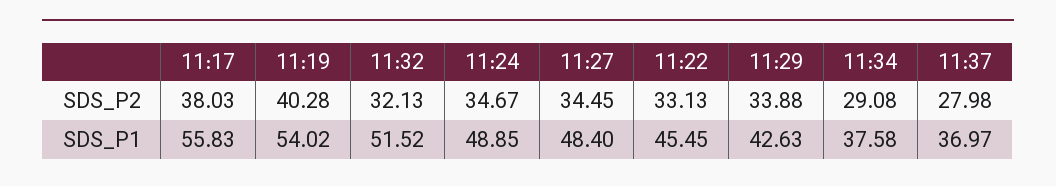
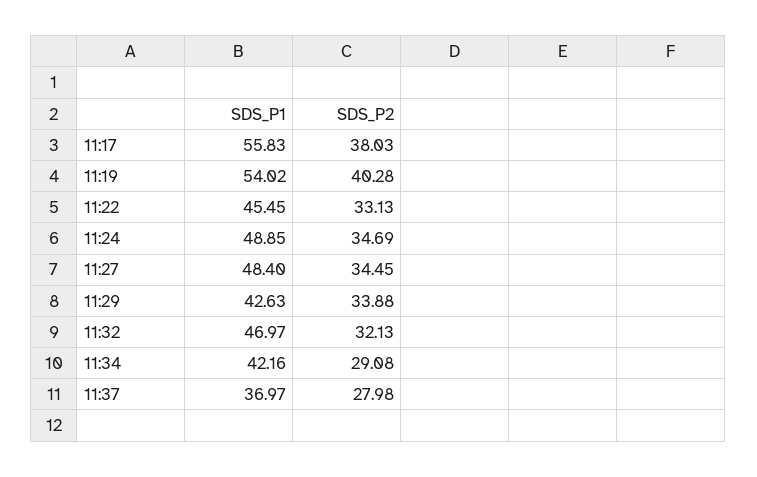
  {
    "11:17": {
      "SDS_P2": 38.03,
      "SDS_P1": 55.83
    },
    "11:19": {
      "SDS_P2": 40.28,
      "SDS_P1": 54.02
    },
    "11:32": {
      "SDS_P2": 32.13,
-     "SDS_P1": 51.52
+     "SDS_P1": 46.97
    },
    "11:24": {
-     "SDS_P2": 34.67,
+     "SDS_P2": 34.69,
      "SDS_P1": 48.85
    },
    "11:27": {
      "SDS_P2": 34.45,
      "SDS_P1": 48.4
    },
    "11:22": {
      "SDS_P2": 33.13,
      "SDS_P1": 45.45
    },
    "11:29": {
      "SDS_P2": 33.88,
      "SDS_P1": 42.63
    },
    "11:34": {
      "SDS_P2": 29.08,
-     "SDS_P1": 37.58
+     "SDS_P1": 42.16
    },
    "11:37": {
      "SDS_P2": 27.98,
      "SDS_P1": 36.97
    }
  }

